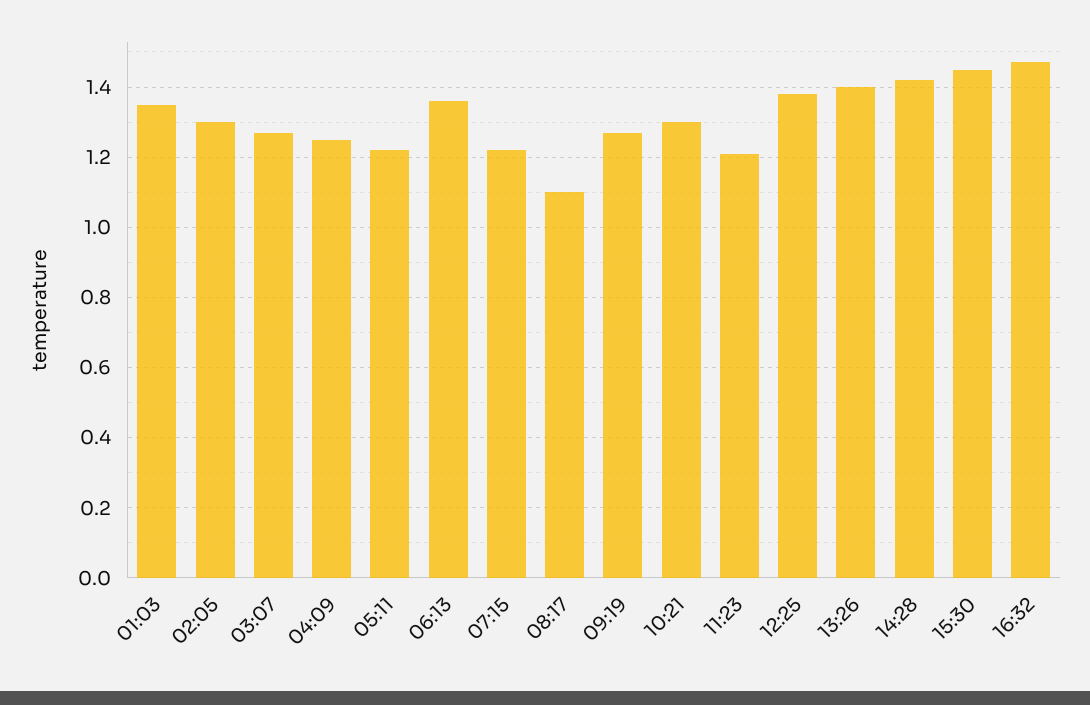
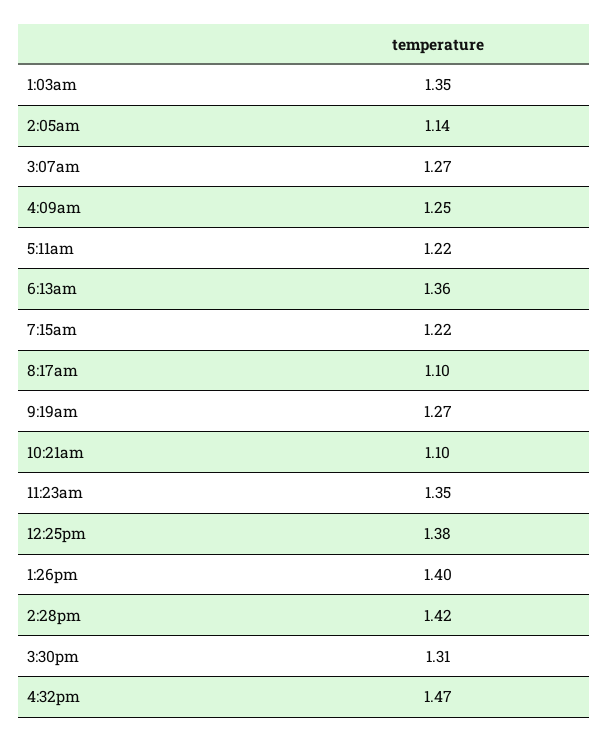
  {
    "01:03": 1.35,
-   "02:05": 1.3,
+   "02:05": 1.14,
    "03:07": 1.27,
    "04:09": 1.25,
    "05:11": 1.22,
    "06:13": 1.36,
    "07:15": 1.22,
    "08:17": 1.1,
    "09:19": 1.27,
-   "10:21": 1.3,
+   "10:21": 1.1,
-   "11:23": 1.2,
+   "11:23": 1.35,
    "12:25": 1.38,
    "13:26": 1.4,
    "14:28": 1.42,
-   "15:30": 1.45,
+   "15:30": 1.31,
    "16:32": 1.47
  }

